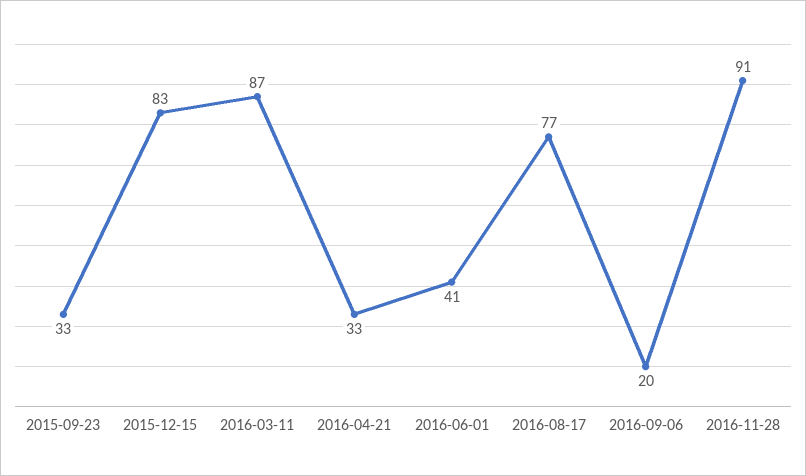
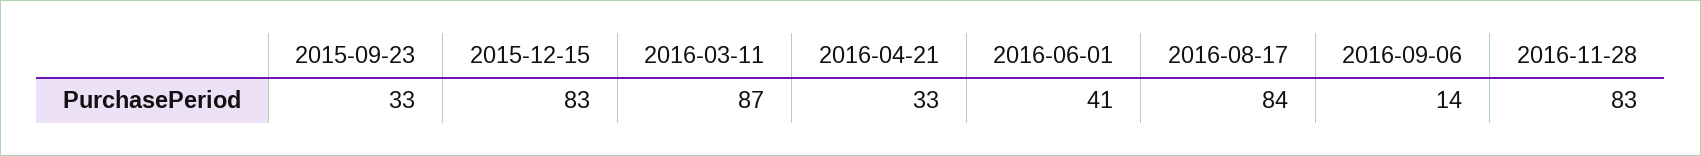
  {
    "2015-09-23": 33,
    "2015-12-15": 83,
    "2016-03-11": 87,
    "2016-04-21": 33,
    "2016-06-01": 41,
-   "2016-08-17": 77,
+   "2016-08-17": 84,
-   "2016-09-06": 20,
+   "2016-09-06": 14,
-   "2016-11-28": 91
+   "2016-11-28": 83
  }

